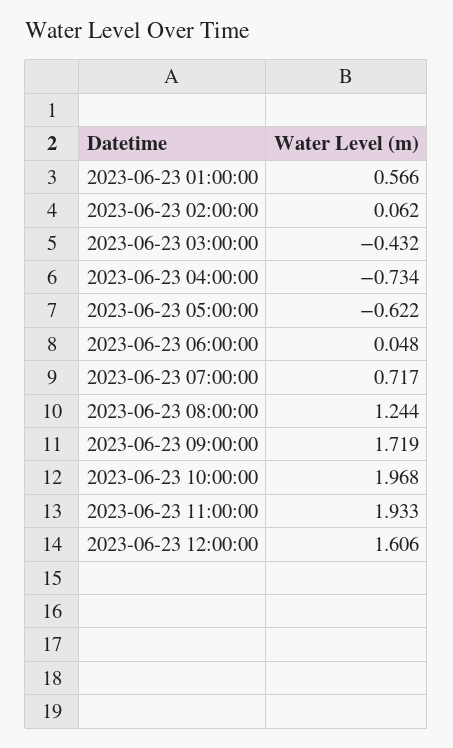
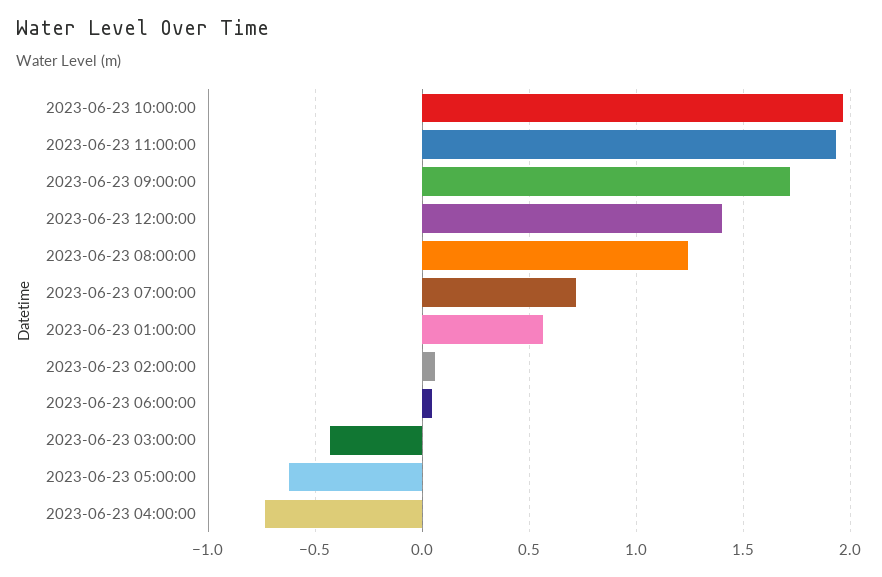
  {
    "2023-06-23 01:00:00": 0.566,
    "2023-06-23 02:00:00": 0.062,
    "2023-06-23 03:00:00": -0.432,
    "2023-06-23 04:00:00": -0.734,
    "2023-06-23 05:00:00": -0.622,
    "2023-06-23 06:00:00": 0.048,
    "2023-06-23 07:00:00": 0.717,
    "2023-06-23 08:00:00": 1.244,
    "2023-06-23 09:00:00": 1.719,
    "2023-06-23 10:00:00": 1.968,
    "2023-06-23 11:00:00": 1.933,
-   "2023-06-23 12:00:00": 1.606
+   "2023-06-23 12:00:00": 1.4
  }

